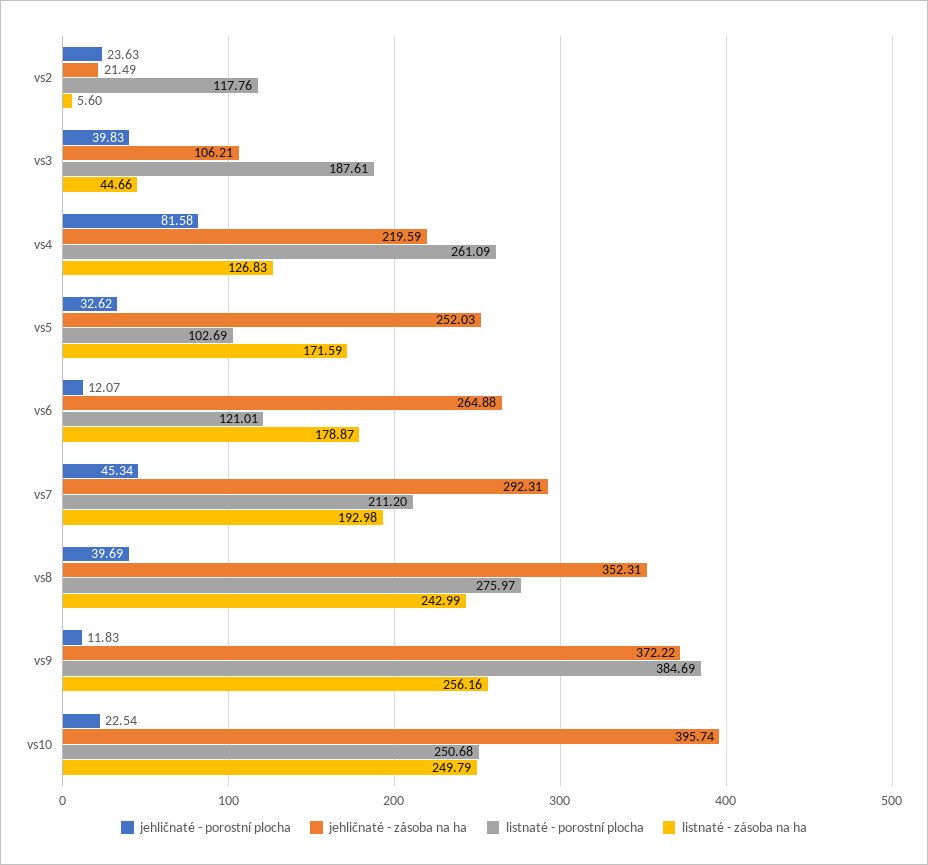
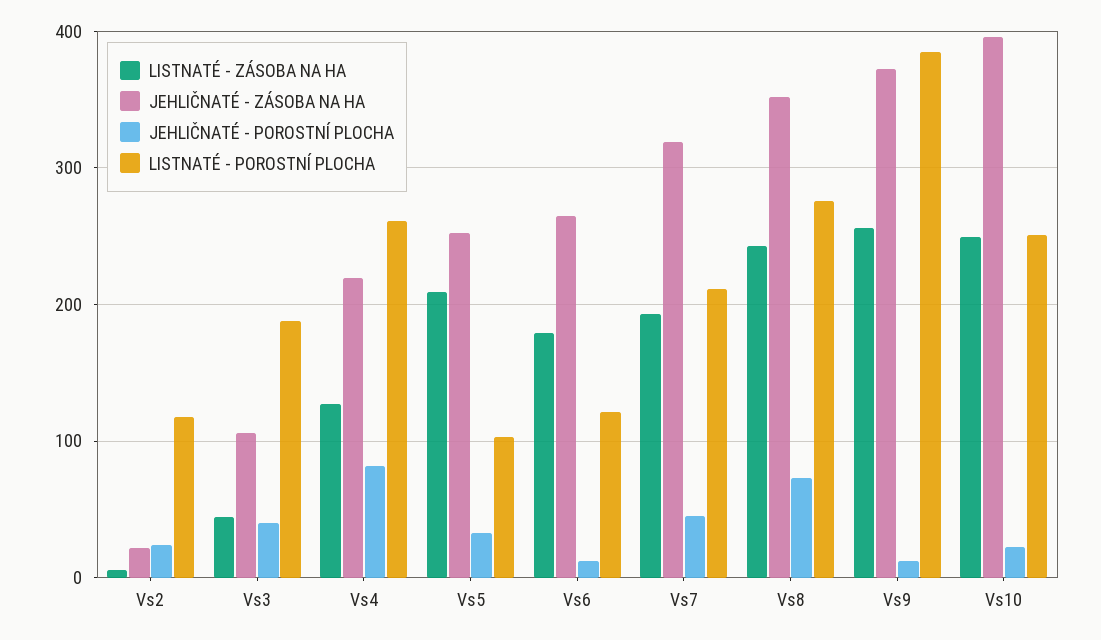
  {
    "jehličnaté - porostní plocha": {
      "vs2": 23.63,
      "vs3": 39.83,
      "vs4": 81.58,
      "vs5": 32.62,
      "vs6": 12.07,
      "vs7": 45.34,
-     "vs8": 39.69,
+     "vs8": 70,
      "vs9": 11.83,
      "vs10": 22.54
    },
    "jehličnaté - zásoba na ha": {
      "vs2": 21.49,
      "vs3": 106.21,
      "vs4": 219.59,
      "vs5": 252.03,
      "vs6": 264.88,
-     "vs7": 292.31,
+     "vs7": 320,
      "vs8": 352.31,
      "vs9": 372.22,
      "vs10": 395.74
    },
    "listnaté - porostní plocha": {
      "vs2": 117.76,
      "vs3": 187.61,
      "vs4": 261.09,
      "vs5": 102.69,
      "vs6": 121.01,
      "vs7": 211.2,
      "vs8": 275.97,
      "vs9": 384.69,
      "vs10": 250.68
    },
    "listnaté - zásoba na ha": {
      "vs2": 5.6,
      "vs3": 44.66,
      "vs4": 126.83,
-     "vs5": 171.59,
+     "vs5": 210,
      "vs6": 178.87,
      "vs7": 192.98,
      "vs8": 242.99,
      "vs9": 256.16,
      "vs10": 249.79
    }
  }

